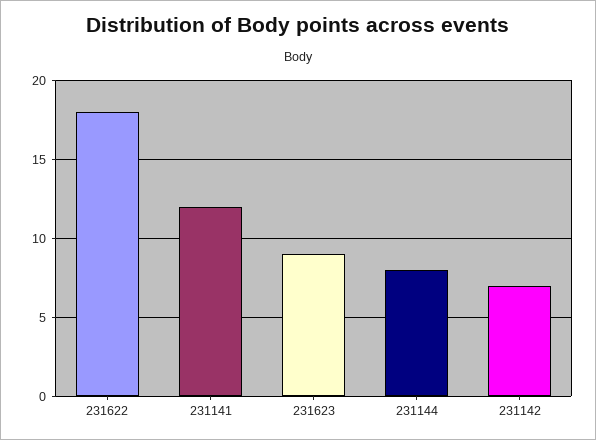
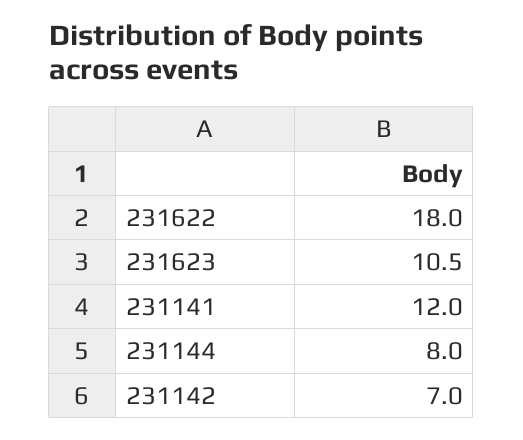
  {
    "231622": 18,
    "231141": 12,
-   "231623": 9,
+   "231623": 10.5,
    "231144": 8,
    "231142": 7
  }

